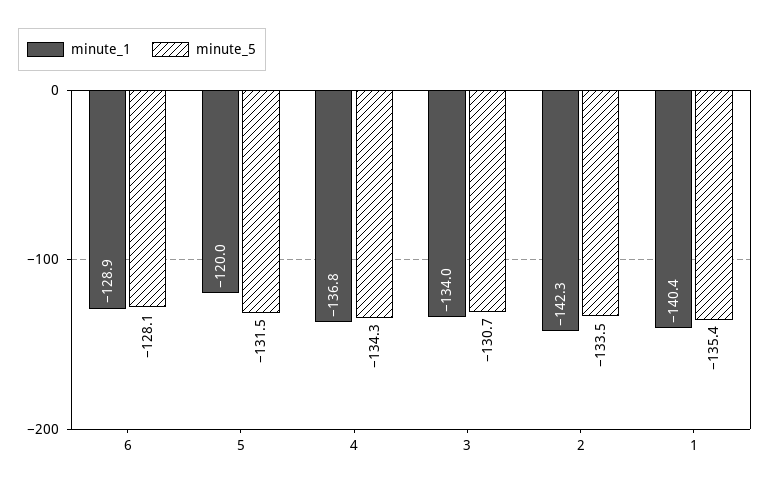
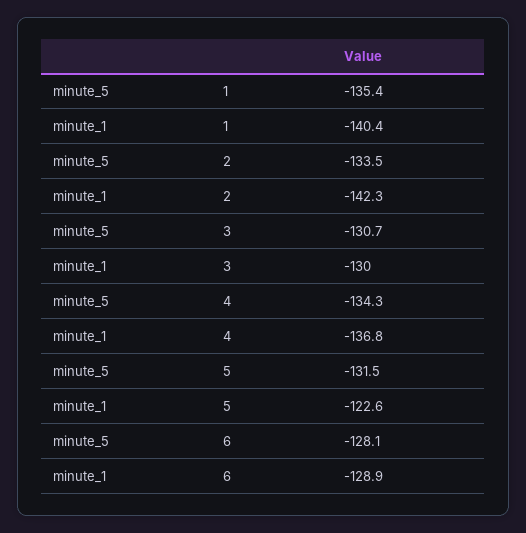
  {
    "minute_1": {
      "6": -128.9,
-     "5": -120,
+     "5": -122.6,
      "4": -136.8,
-     "3": -134,
+     "3": -130,
      "2": -142.3,
      "1": -140.4
    },
    "minute_5": {
      "6": -128.1,
      "5": -131.5,
      "4": -134.3,
      "3": -130.7,
      "2": -133.5,
      "1": -135.4
    }
  }

